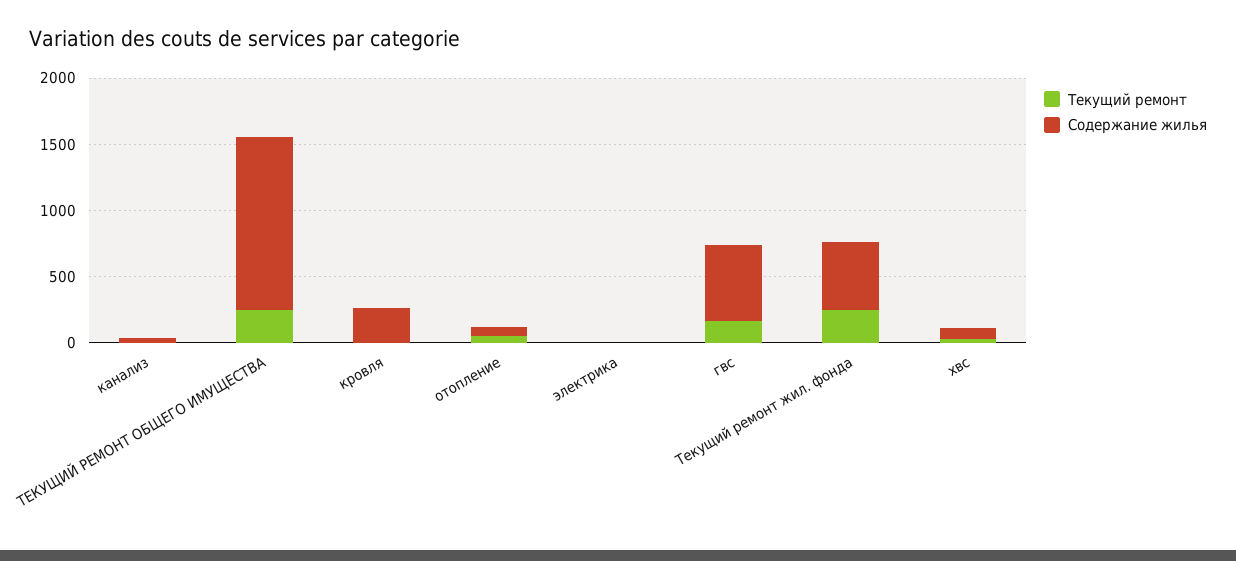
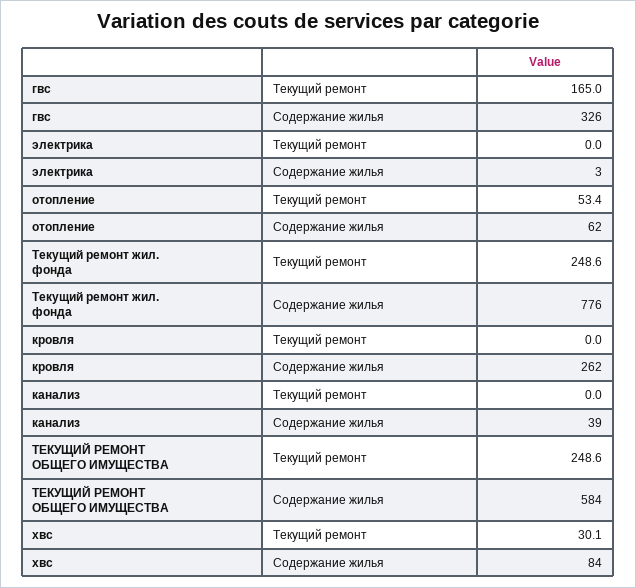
  {
    "Текущий ремонт": {
      "канализ": 0,
      "ТЕКУЩИЙ РЕМОНТ ОБЩЕГО ИМУЩЕСТВА": 248.6,
      "кровля": 0,
      "отопление": 53.4,
      "электрика": 0,
      "гвс": 165,
      "Текущий ремонт жил. фонда": 248.6,
      "хвс": 30.1
    },
    "Содержание жилья": {
      "канализ": 39,
-     "ТЕКУЩИЙ РЕМОНТ ОБЩЕГО ИМУЩЕСТВА": 1300,
+     "ТЕКУЩИЙ РЕМОНТ ОБЩЕГО ИМУЩЕСТВА": 584,
      "кровля": 262,
      "отопление": 62,
      "электрика": 3,
-     "гвс": 600,
+     "гвс": 326,
-     "Текущий ремонт жил. фонда": 500,
+     "Текущий ремонт жил. фонда": 776,
      "хвс": 84
    }
  }

